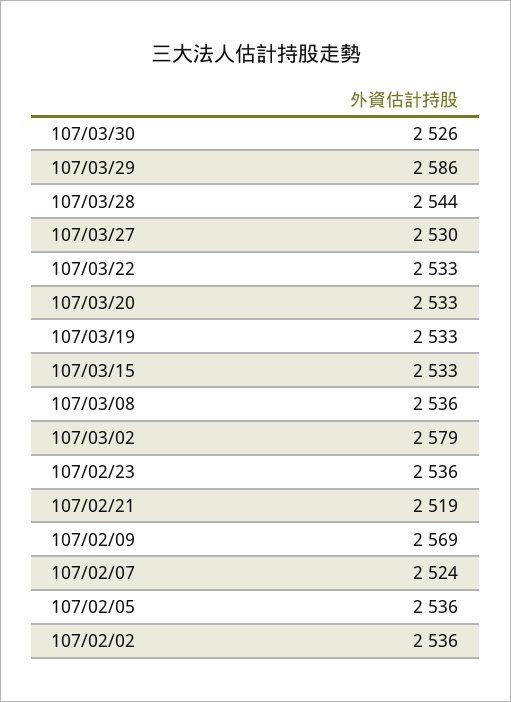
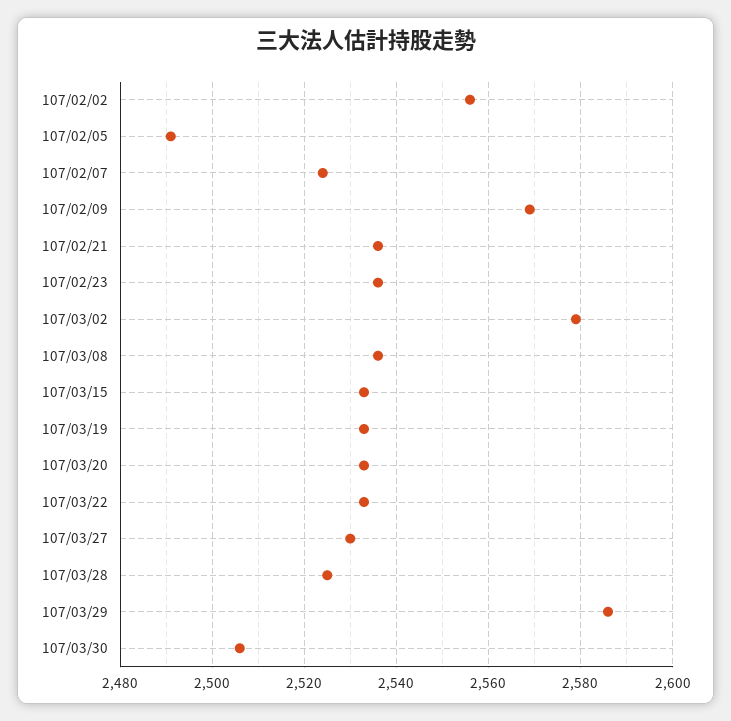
  {
-   "107/03/30": 2526,
+   "107/03/30": 2505,
    "107/03/29": 2586,
-   "107/03/28": 2544,
+   "107/03/28": 2525,
    "107/03/27": 2530,
    "107/03/22": 2533,
    "107/03/20": 2533,
    "107/03/19": 2533,
    "107/03/15": 2533,
    "107/03/08": 2536,
    "107/03/02": 2579,
    "107/02/23": 2536,
-   "107/02/21": 2519,
+   "107/02/21": 2535,
    "107/02/09": 2569,
    "107/02/07": 2524,
-   "107/02/05": 2536,
+   "107/02/05": 2490,
-   "107/02/02": 2536
+   "107/02/02": 2555
  }

